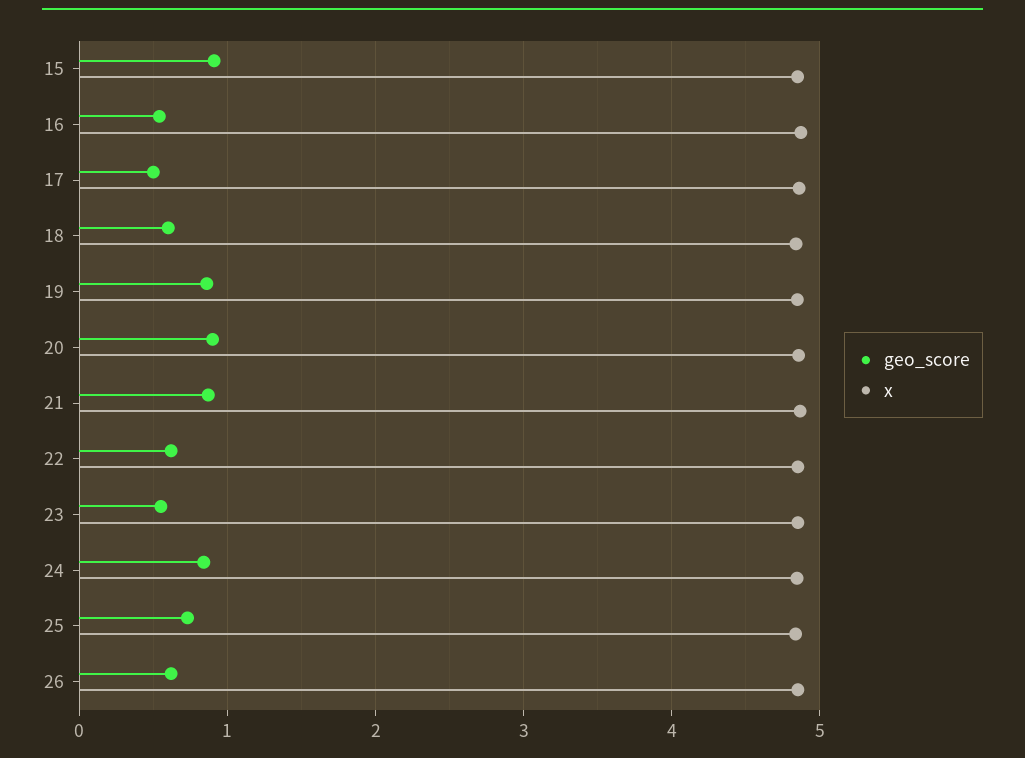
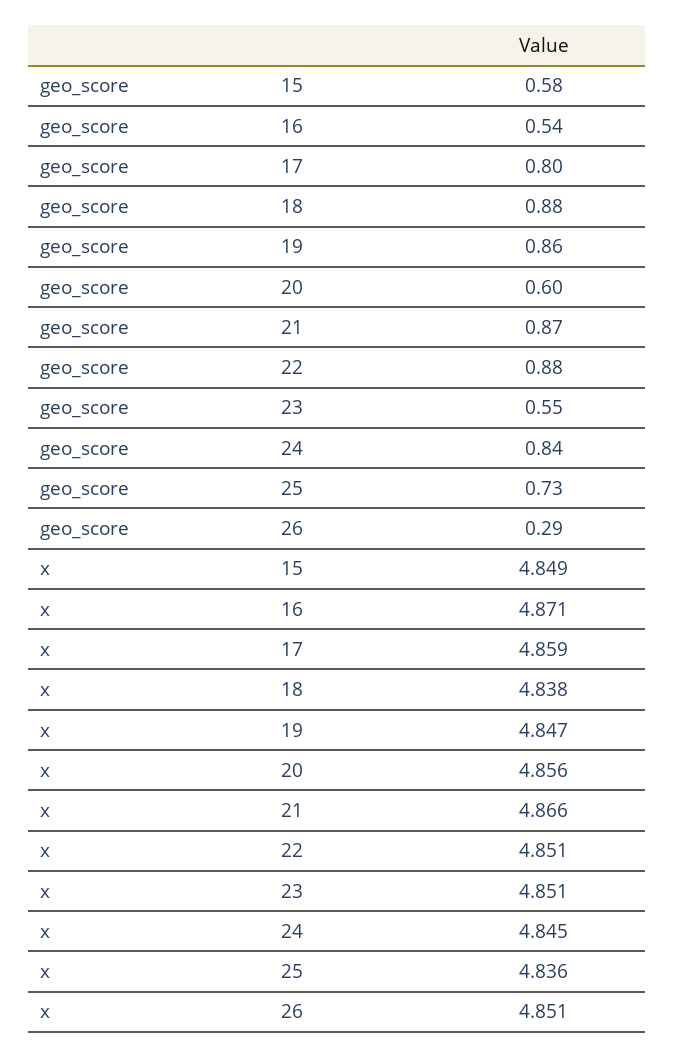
  {
    "geo_score": {
-     "15": 0.9,
+     "15": 0.58,
      "16": 0.54,
-     "17": 0.5,
+     "17": 0.8,
-     "18": 0.6,
+     "18": 0.88,
      "19": 0.86,
-     "20": 0.9,
+     "20": 0.6,
      "21": 0.87,
-     "22": 0.6,
+     "22": 0.88,
      "23": 0.55,
      "24": 0.84,
      "25": 0.73,
-     "26": 0.6
+     "26": 0.29
    },
    "x": {
      "15": 4.849,
      "16": 4.871,
      "17": 4.859,
      "18": 4.838,
      "19": 4.847,
      "20": 4.856,
      "21": 4.866,
      "22": 4.851,
      "23": 4.851,
      "24": 4.845,
      "25": 4.836,
      "26": 4.851
    }
  }

